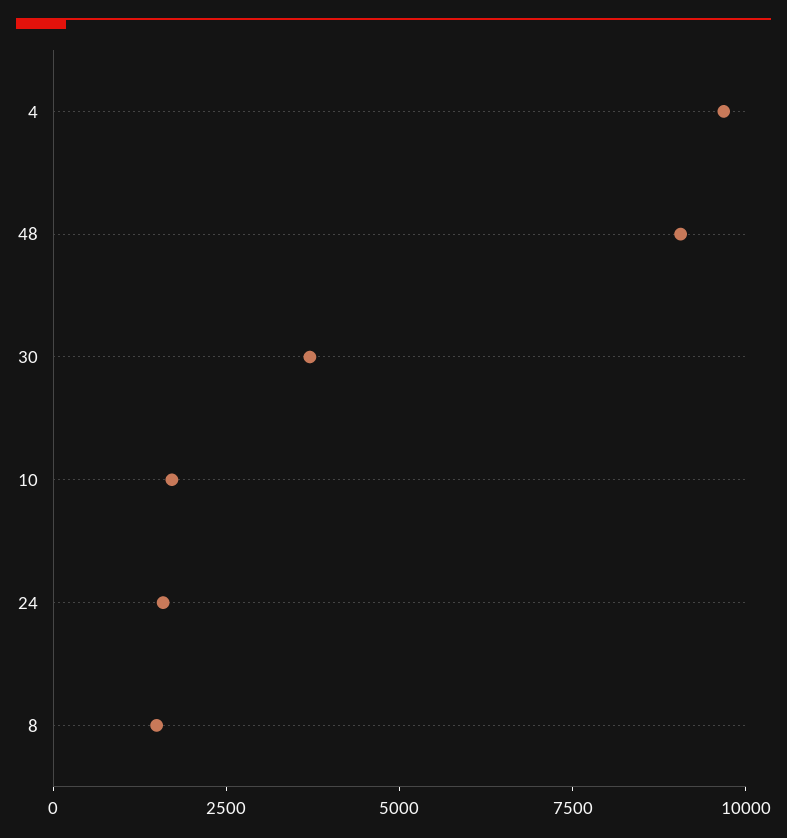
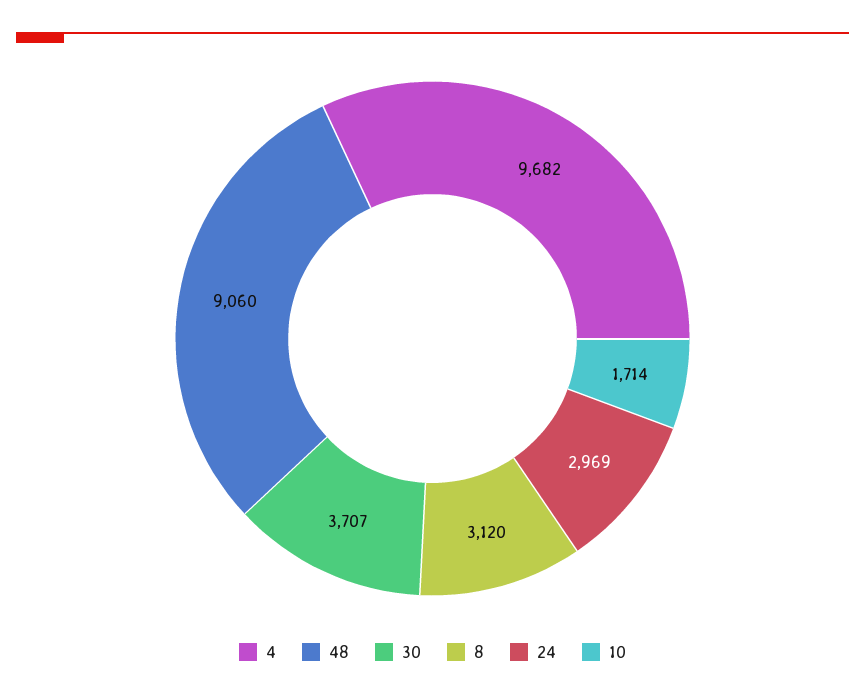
  {
    "4": 9682,
    "48": 9060,
    "30": 3707,
    "10": 1714,
-   "24": 1500,
+   "24": 2969,
-   "8": 1500
+   "8": 3120
  }

